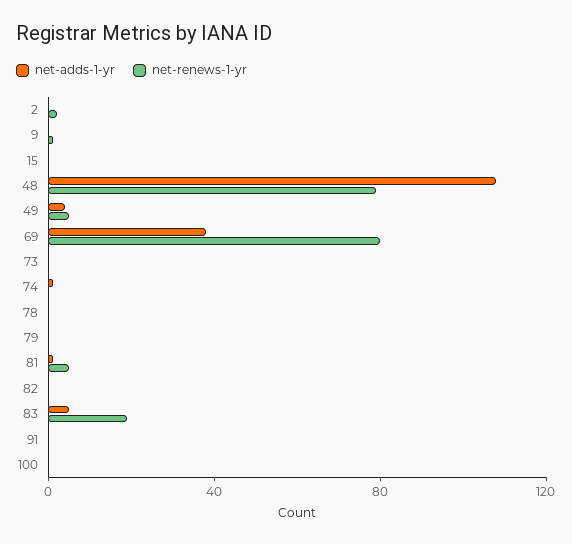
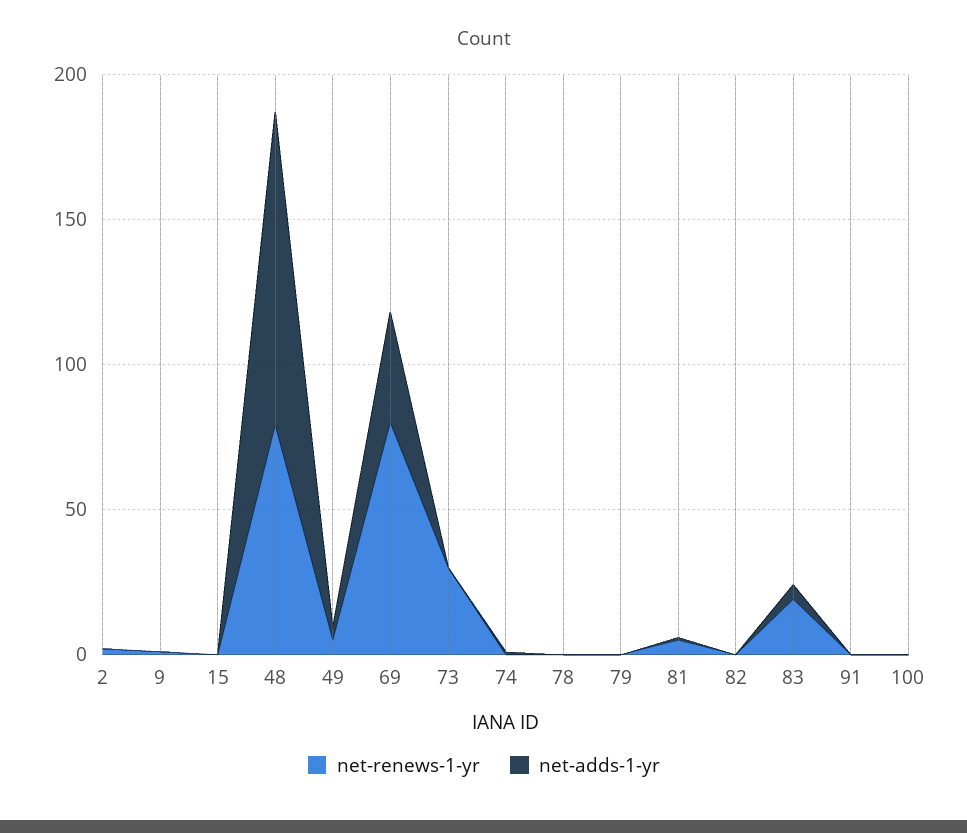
  {
    "net-adds-1-yr": {
      "2": 0,
      "9": 0,
      "15": 0,
      "48": 110,
      "49": 0,
      "69": 40,
      "73": 0,
      "74": 0,
      "78": 0,
      "79": 0,
      "81": 0,
      "82": 0,
      "83": 10,
      "91": 0,
      "100": 0
    },
    "net-renews-1-yr": {
      "2": 0,
      "9": 0,
      "15": 0,
      "48": 80,
      "49": 10,
      "69": 80,
-     "73": 0,
+     "73": 30,
      "74": 0,
      "78": 0,
      "79": 0,
      "81": 10,
      "82": 0,
      "83": 20,
      "91": 0,
      "100": 0
    }
  }

